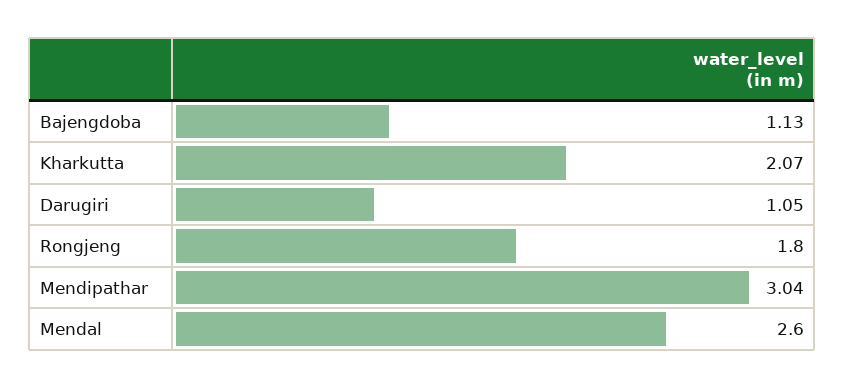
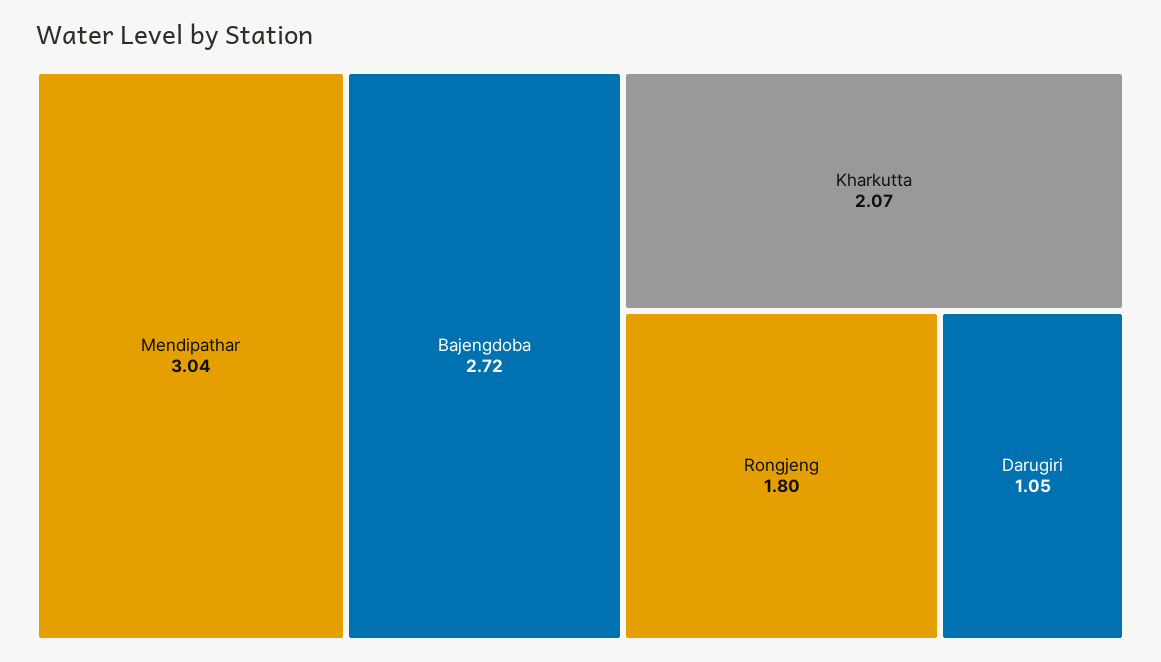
  {
-   "Bajengdoba": 1.13,
+   "Bajengdoba": 2.72,
    "Kharkutta": 2.07,
    "Darugiri": 1.05,
    "Rongjeng": 1.8,
-   "Mendipathar": 3.04,
+   "Mendipathar": 3.04
-   "Mendal": 2.6
  }

